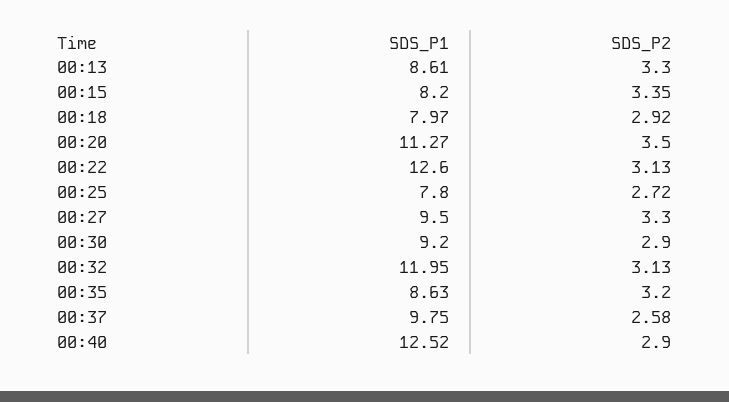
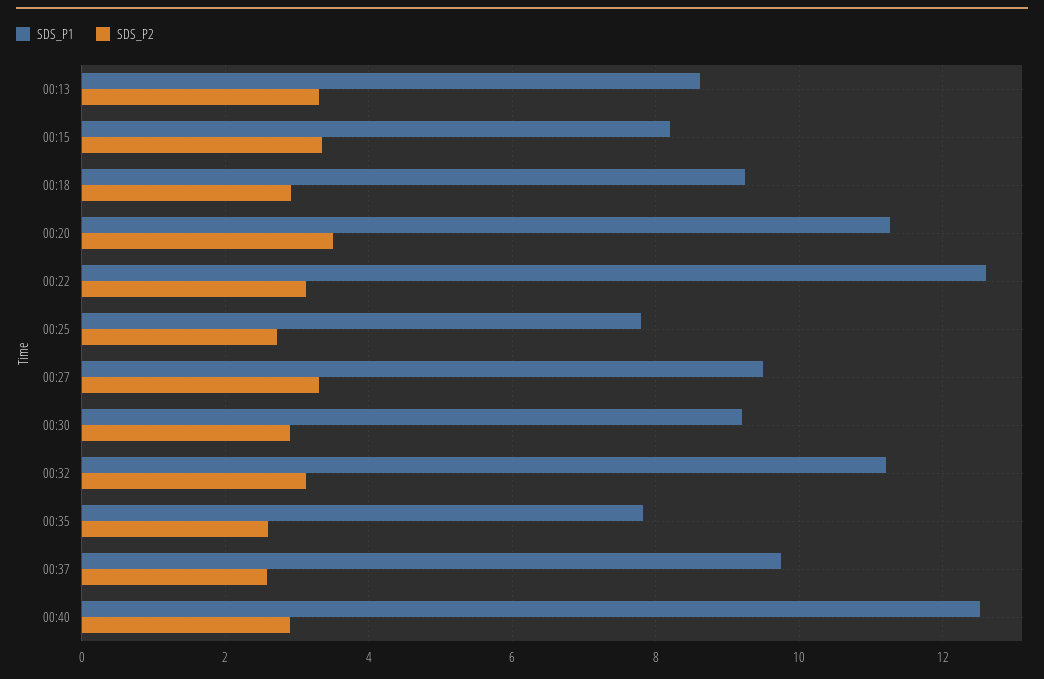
  {
    "SDS_P1": {
      "00:13": 8.61,
      "00:15": 8.2,
-     "00:18": 7.97,
+     "00:18": 9.2,
      "00:20": 11.27,
      "00:22": 12.6,
      "00:25": 7.8,
      "00:27": 9.5,
      "00:30": 9.2,
-     "00:32": 11.95,
+     "00:32": 11.2,
-     "00:35": 8.63,
+     "00:35": 7.8,
      "00:37": 9.75,
      "00:40": 12.52
    },
    "SDS_P2": {
      "00:13": 3.3,
      "00:15": 3.35,
      "00:18": 2.92,
      "00:20": 3.5,
      "00:22": 3.13,
      "00:25": 2.72,
      "00:27": 3.3,
      "00:30": 2.9,
      "00:32": 3.13,
-     "00:35": 3.2,
+     "00:35": 2.6,
      "00:37": 2.58,
      "00:40": 2.9
    }
  }

